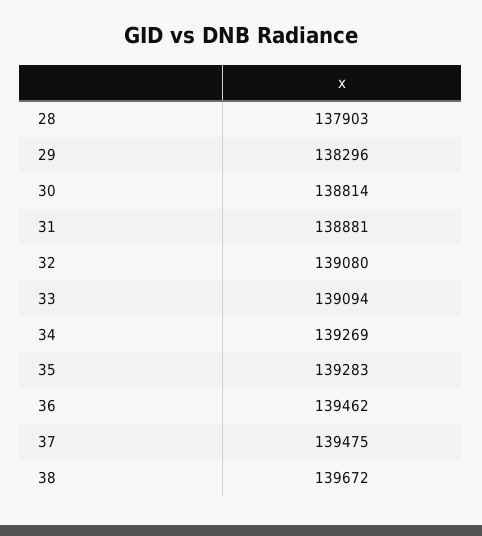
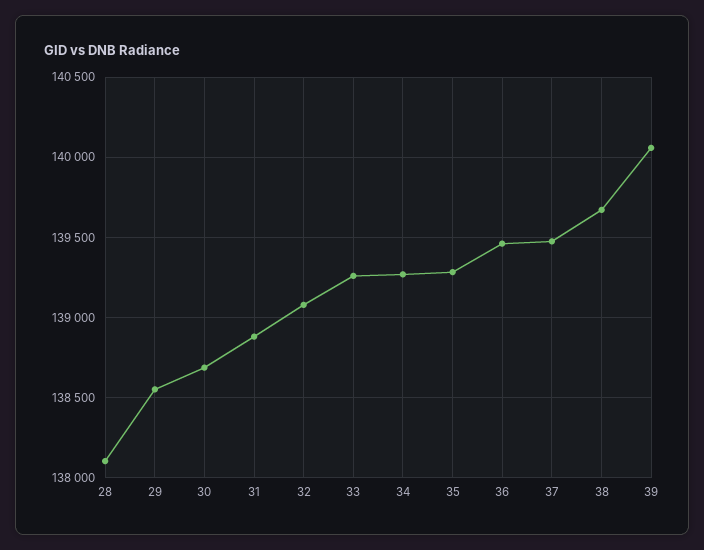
  {
-   "28": 137903,
+   "28": 138100,
-   "29": 138296,
+   "29": 138550,
-   "30": 138814,
+   "30": 138700,
    "31": 138881,
    "32": 139080,
-   "33": 139094,
+   "33": 139250,
    "34": 139269,
    "35": 139283,
    "36": 139462,
    "37": 139475,
-   "38": 139672
+   "38": 139672,
+   "39": 140050
  }

